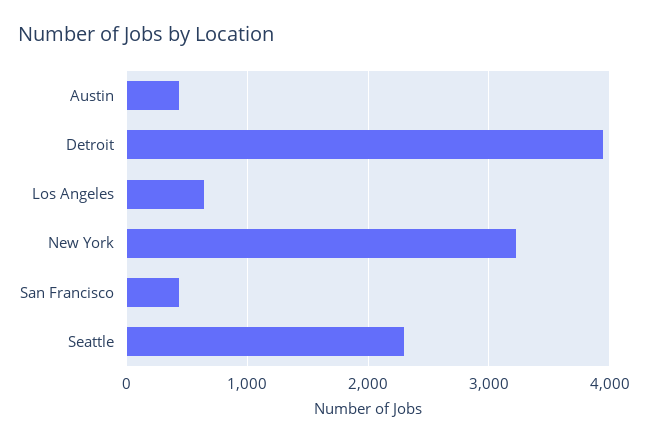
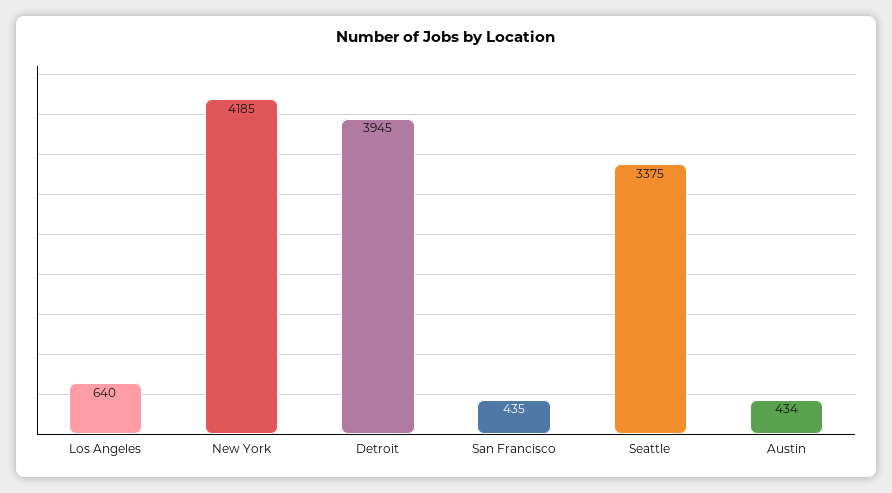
  {
    "Austin": 434,
    "Detroit": 3945,
    "Los Angeles": 640,
-   "New York": 3200,
+   "New York": 4185,
    "San Francisco": 435,
-   "Seattle": 2300
+   "Seattle": 3375
  }

